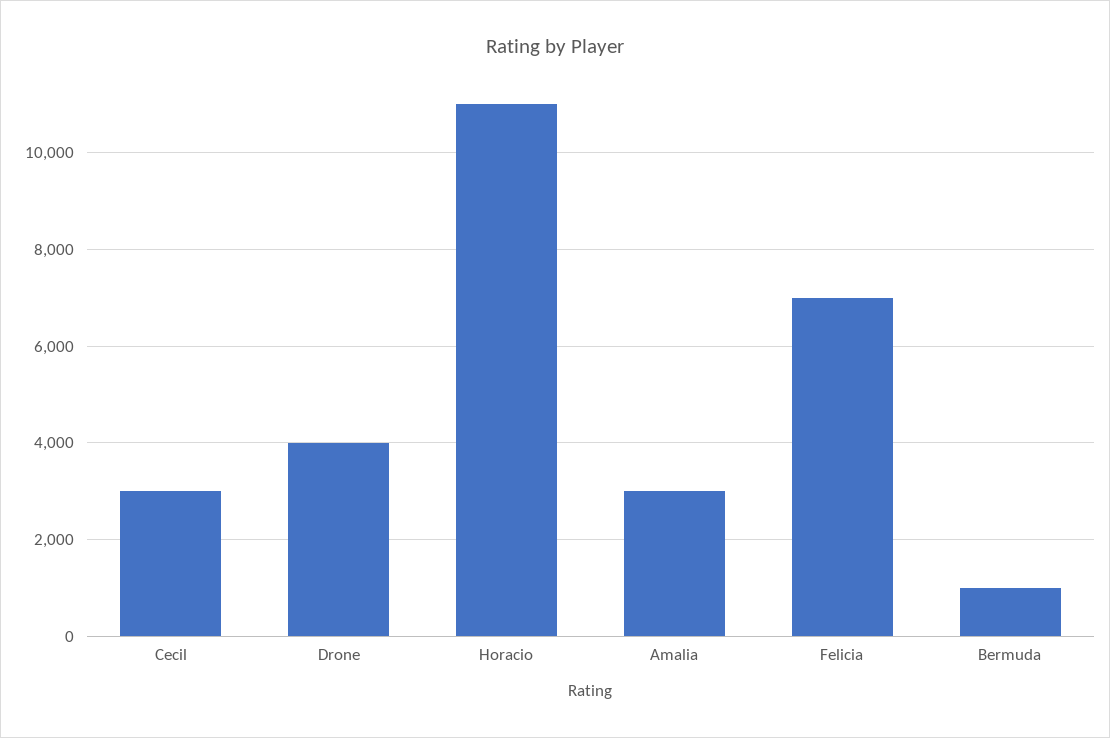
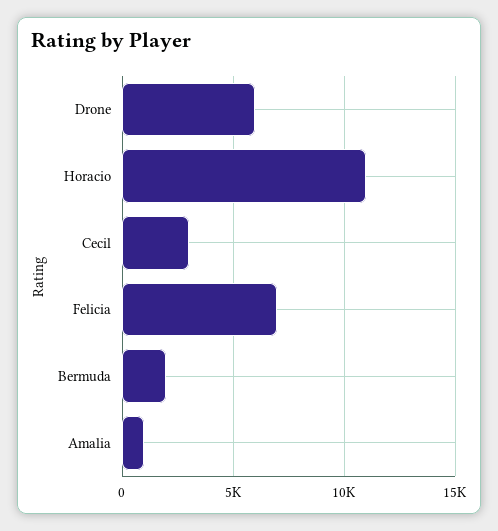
  {
    "Cecil": 3000,
-   "Drone": 4000,
+   "Drone": 6000,
    "Horacio": 11000,
-   "Amalia": 3000,
+   "Amalia": 1000,
    "Felicia": 7000,
-   "Bermuda": 1000
+   "Bermuda": 2000
  }

